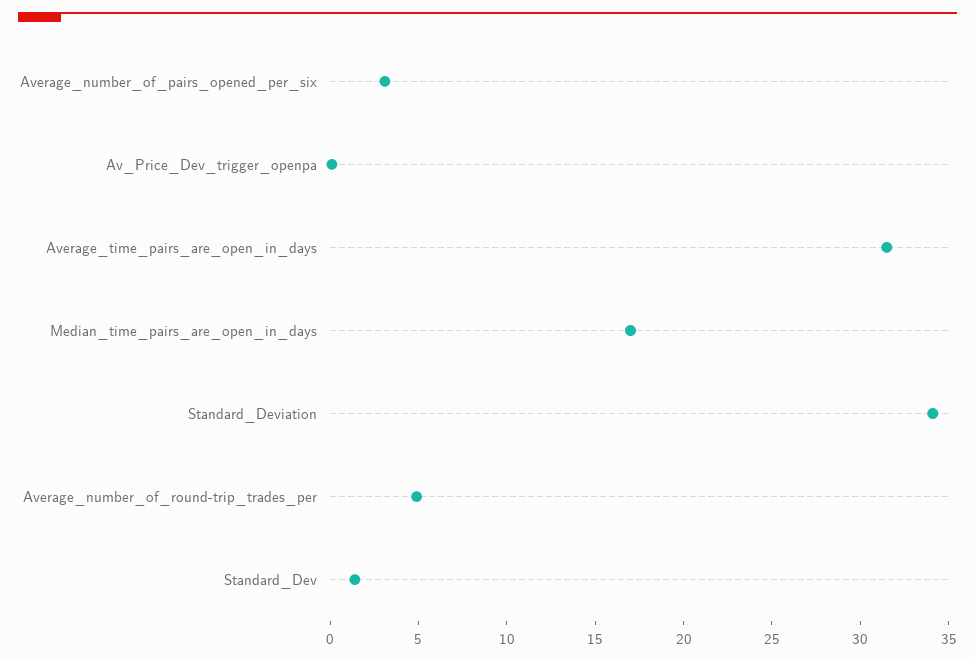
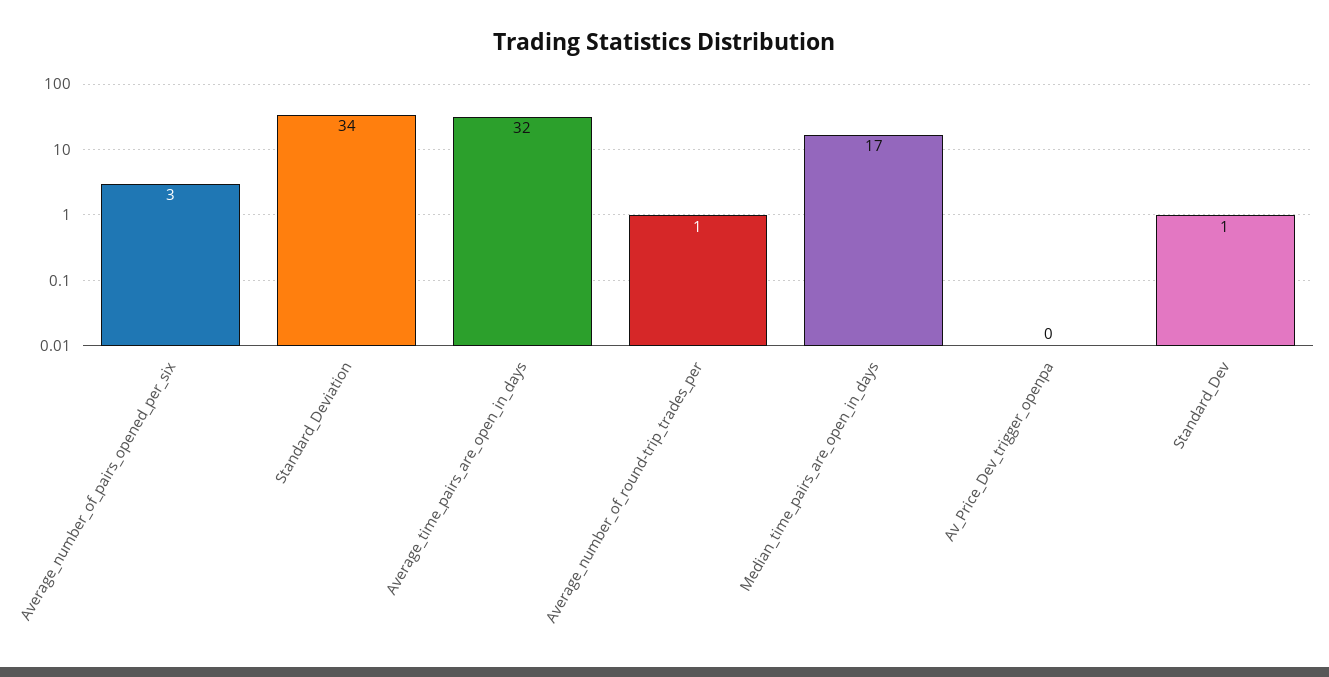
  {
    "Average_number_of_pairs_opened_per_six": 3,
    "Av_Price_Dev_trigger_openpa": 0,
    "Average_time_pairs_are_open_in_days": 32,
    "Median_time_pairs_are_open_in_days": 17,
    "Standard_Deviation": 34,
-   "Average_number_of_round-trip_trades_per": 5,
+   "Average_number_of_round-trip_trades_per": 1,
    "Standard_Dev": 1
  }

